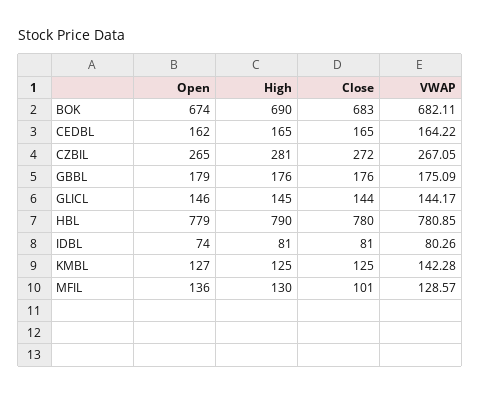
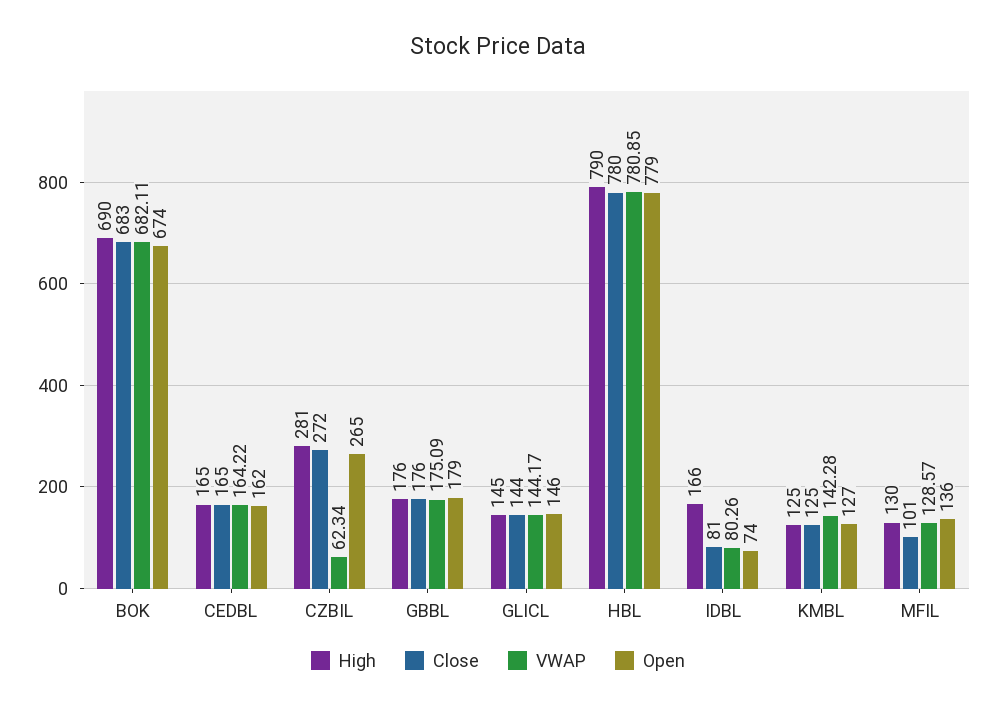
  {
    "Open": {
      "BOK": 674,
      "CEDBL": 162,
      "CZBIL": 265,
      "GBBL": 179,
      "GLICL": 146,
      "HBL": 779,
      "IDBL": 74,
      "KMBL": 127,
      "MFIL": 136
    },
    "High": {
      "BOK": 690,
      "CEDBL": 165,
      "CZBIL": 281,
      "GBBL": 176,
      "GLICL": 145,
      "HBL": 790,
-     "IDBL": 81,
+     "IDBL": 166,
      "KMBL": 125,
      "MFIL": 130
    },
    "Close": {
      "BOK": 683,
      "CEDBL": 165,
      "CZBIL": 272,
      "GBBL": 176,
      "GLICL": 144,
      "HBL": 780,
      "IDBL": 81,
      "KMBL": 125,
      "MFIL": 101
    },
    "VWAP": {
      "BOK": 682.11,
      "CEDBL": 164.22,
-     "CZBIL": 267.05,
+     "CZBIL": 62.34,
      "GBBL": 175.09,
      "GLICL": 144.17,
      "HBL": 780.85,
      "IDBL": 80.26,
      "KMBL": 142.28,
      "MFIL": 128.57
    }
  }

